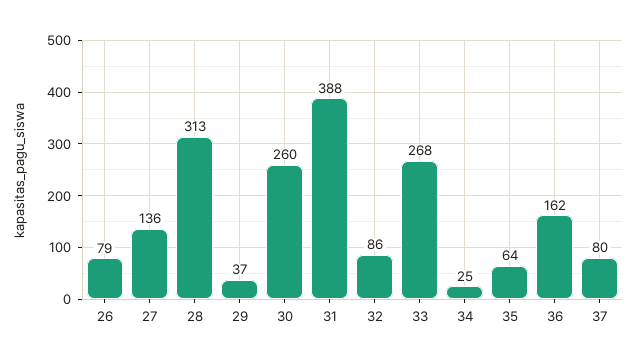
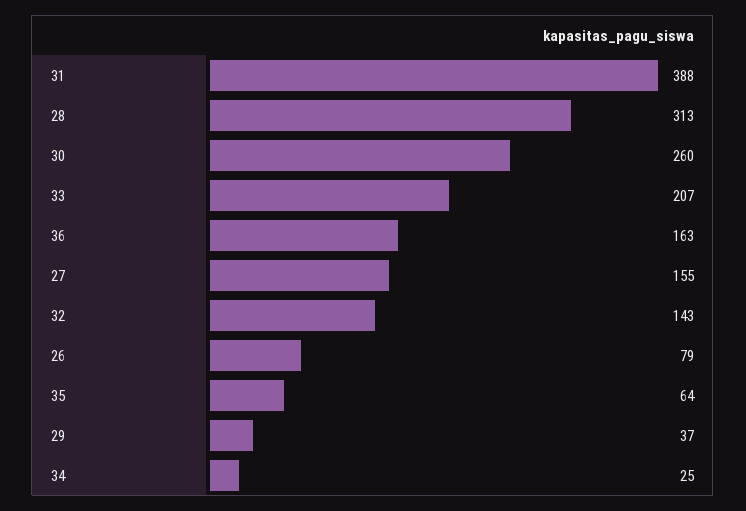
  {
    "26": 79,
-   "27": 136,
+   "27": 155,
    "28": 313,
    "29": 37,
    "30": 260,
    "31": 388,
-   "32": 86,
+   "32": 143,
-   "33": 268,
+   "33": 207,
    "34": 25,
    "35": 64,
-   "36": 162,
+   "36": 163
-   "37": 80
  }

